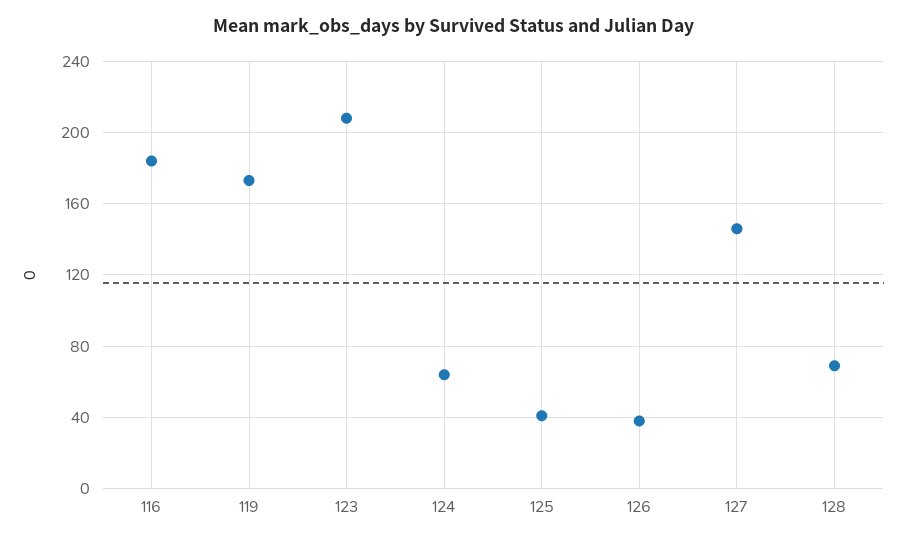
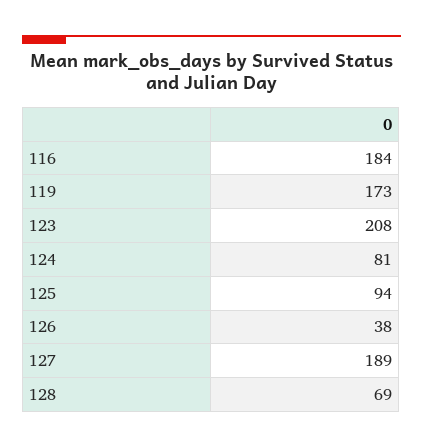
  {
    "116": 184,
    "119": 173,
    "123": 208,
-   "124": 65,
+   "124": 81,
-   "125": 40,
+   "125": 94,
    "126": 38,
-   "127": 145,
+   "127": 189,
    "128": 69
  }

